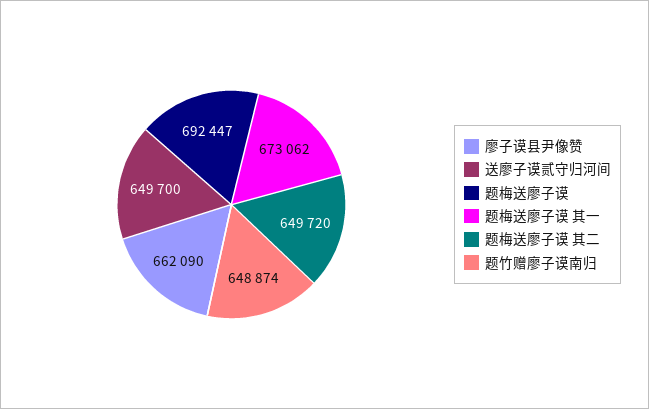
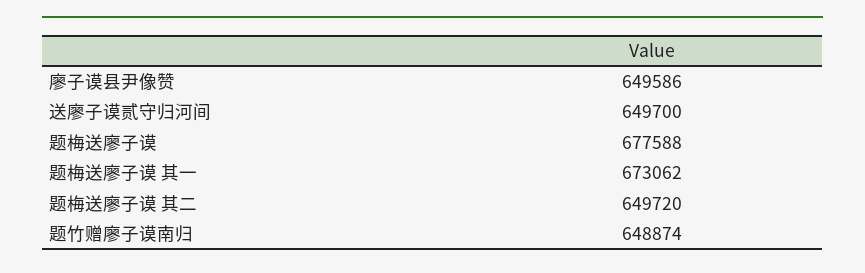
  {
-   "廖子谟县尹像赞": 662090,
+   "廖子谟县尹像赞": 649586,
    "送廖子谟贰守归河间": 649700,
-   "题梅送廖子谟": 692447,
+   "题梅送廖子谟": 677588,
    "题梅送廖子谟 其一": 673062,
    "题梅送廖子谟 其二": 649720,
    "题竹赠廖子谟南归": 648874
  }

